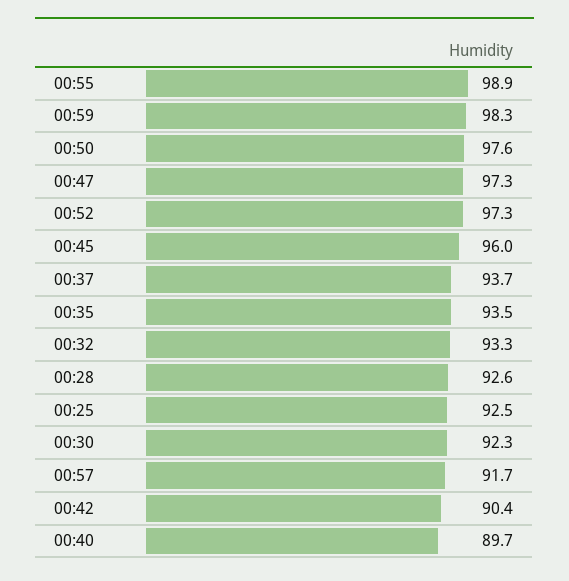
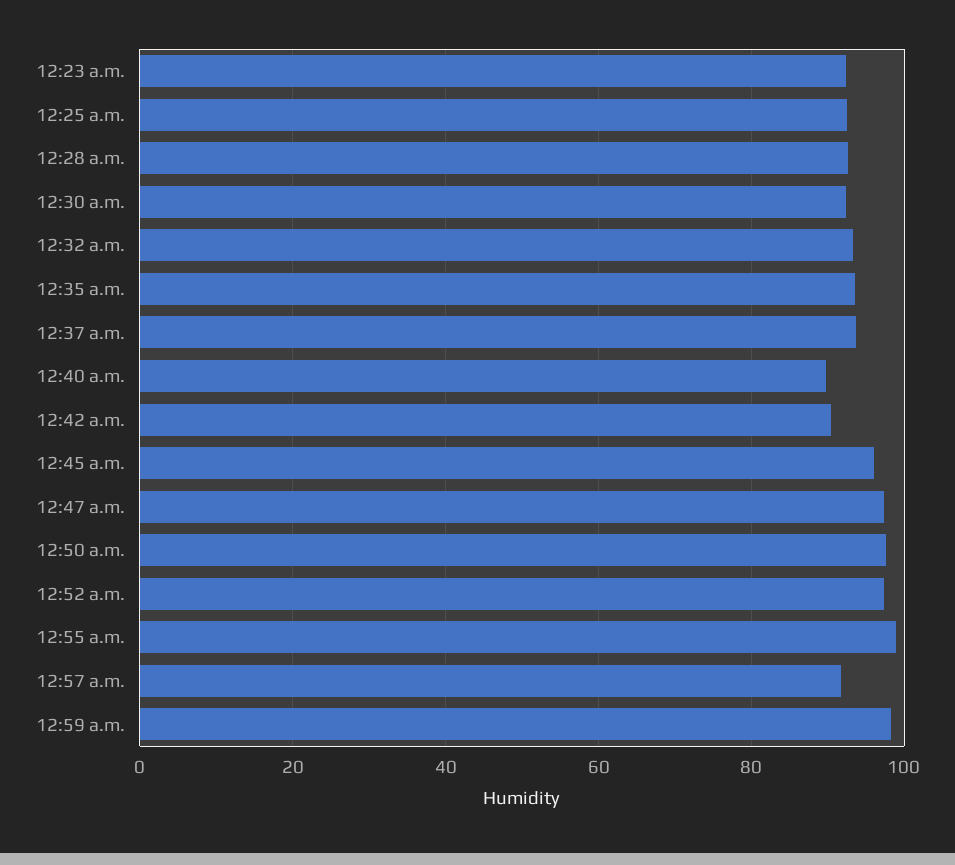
  {
    "00:55": 98.9,
    "00:59": 98.3,
    "00:50": 97.6,
    "00:47": 97.3,
    "00:52": 97.3,
    "00:45": 96,
    "00:37": 93.7,
    "00:35": 93.5,
    "00:32": 93.3,
    "00:28": 92.6,
    "00:25": 92.5,
    "00:30": 92.3,
    "00:57": 91.7,
    "00:42": 90.4,
-   "00:40": 89.7
+   "00:40": 89.7,
+   "12:23 a.m.": 92
  }

